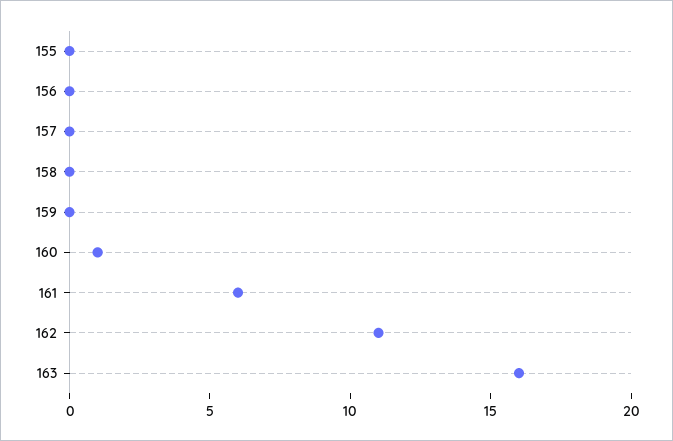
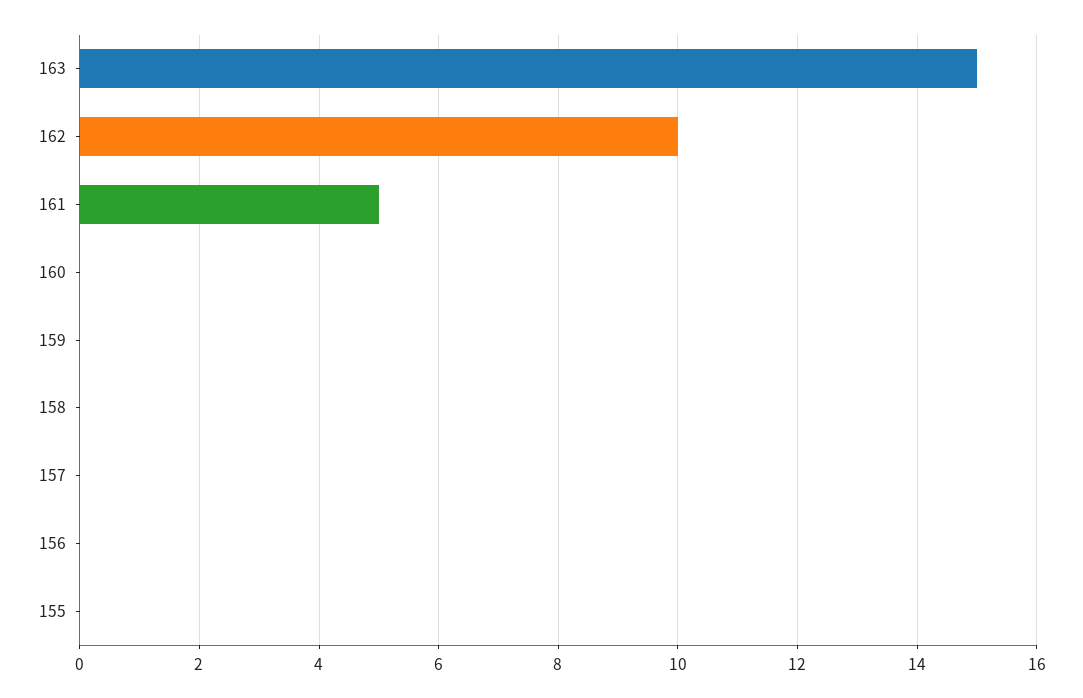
  {
    "155": 0,
    "156": 0,
    "157": 0,
    "158": 0,
    "159": 0,
-   "160": 1,
+   "160": 0,
-   "161": 6,
+   "161": 5,
-   "162": 11,
+   "162": 10,
-   "163": 16
+   "163": 15
  }

